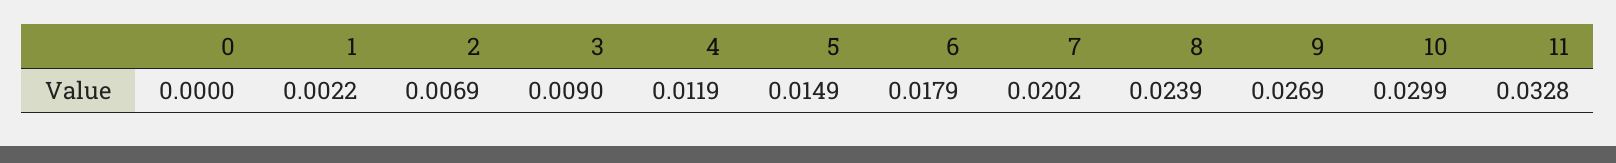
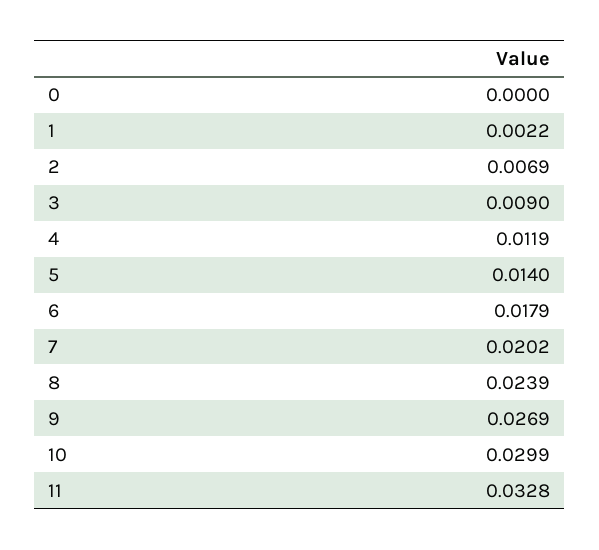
  {
    "0": 0,
    "1": 0.0022,
    "2": 0.0069,
    "3": 0.009,
    "4": 0.0119,
-   "5": 0.0149,
+   "5": 0.014,
    "6": 0.0179,
    "7": 0.0202,
    "8": 0.0239,
    "9": 0.0269,
    "10": 0.0299,
    "11": 0.0328
  }

